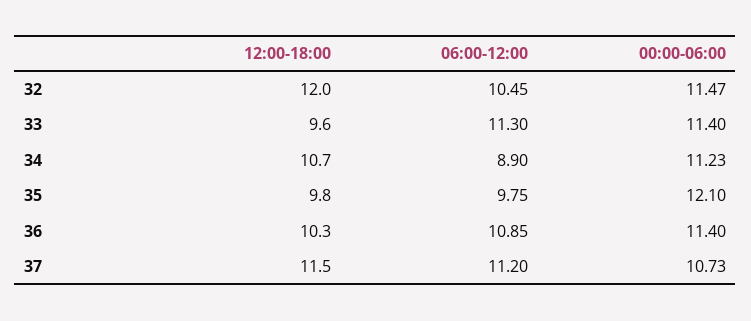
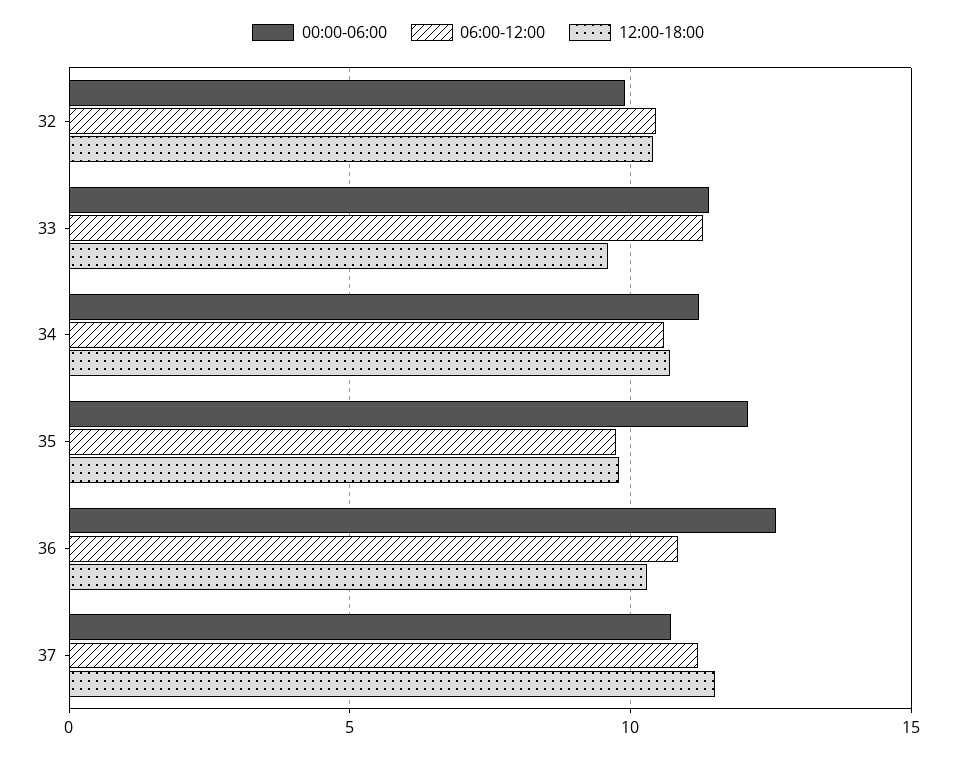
  {
    "12:00-18:00": {
-     "32": 12,
+     "32": 10.5,
      "33": 9.6,
      "34": 10.7,
      "35": 9.8,
      "36": 10.3,
      "37": 11.5
    },
    "06:00-12:00": {
      "32": 10.45,
      "33": 11.3,
-     "34": 8.9,
+     "34": 10.5,
      "35": 9.75,
      "36": 10.85,
      "37": 11.2
    },
    "00:00-06:00": {
-     "32": 11.47,
+     "32": 10,
      "33": 11.4,
      "34": 11.23,
      "35": 12.1,
-     "36": 11.4,
+     "36": 12.5,
      "37": 10.73
    }
  }

